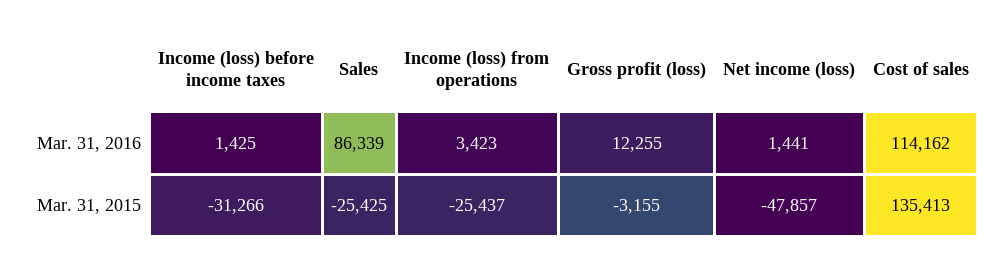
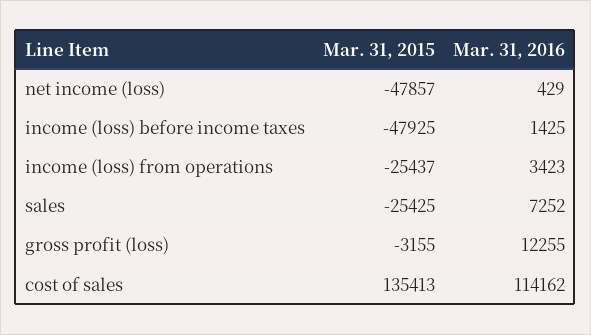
  {
    "Income (loss) before income taxes": {
      "Mar. 31, 2016": 1425,
-     "Mar. 31, 2015": -31266
+     "Mar. 31, 2015": -47925
    },
    "Sales": {
-     "Mar. 31, 2016": 86339,
+     "Mar. 31, 2016": 7252,
      "Mar. 31, 2015": -25425
    },
    "Income (loss) from operations": {
      "Mar. 31, 2016": 3423,
      "Mar. 31, 2015": -25437
    },
    "Gross profit (loss)": {
      "Mar. 31, 2016": 12255,
      "Mar. 31, 2015": -3155
    },
    "Net income (loss)": {
-     "Mar. 31, 2016": 1441,
+     "Mar. 31, 2016": 429,
      "Mar. 31, 2015": -47857
    },
    "Cost of sales": {
      "Mar. 31, 2016": 114162,
      "Mar. 31, 2015": 135413
    }
  }

